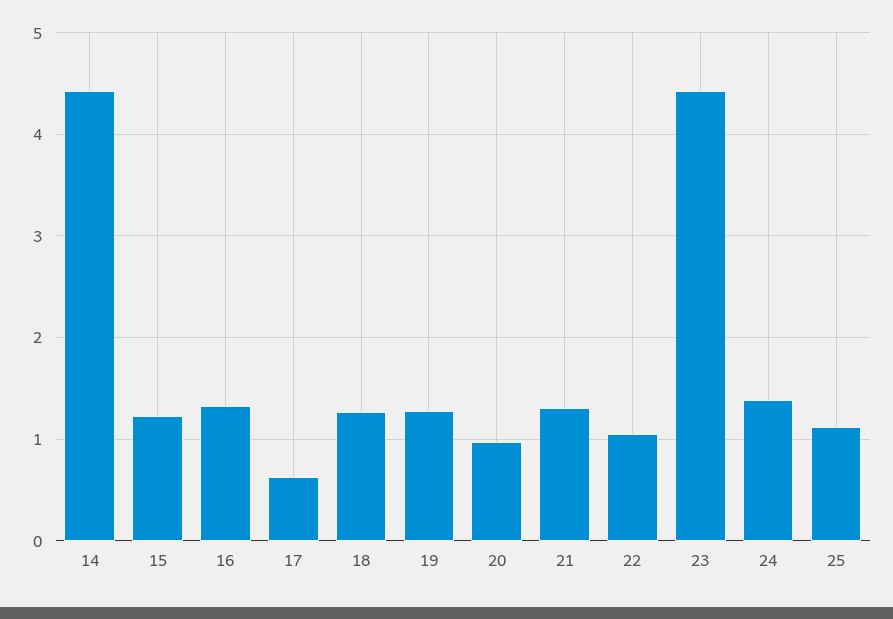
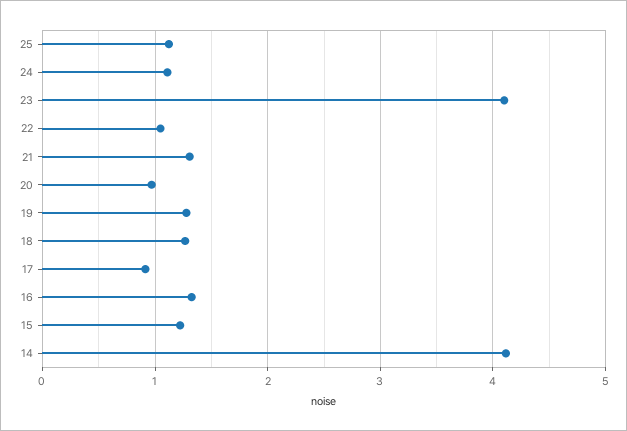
  {
-   "14": 4.4,
+   "14": 4.1,
    "15": 1.2,
    "16": 1.3,
-   "17": 0.6,
+   "17": 0.9,
    "18": 1.3,
    "19": 1.3,
    "20": 1,
    "21": 1.3,
    "22": 1,
-   "23": 4.4,
+   "23": 4.1,
-   "24": 1.4,
+   "24": 1.1,
    "25": 1.1
  }

